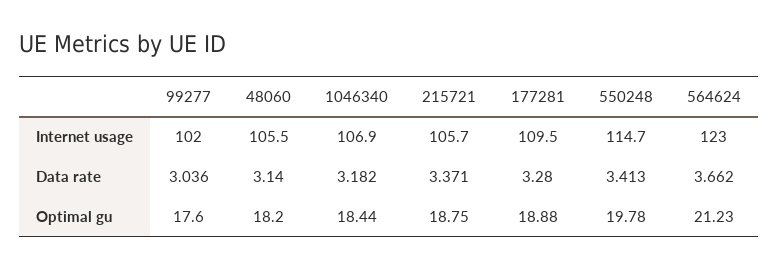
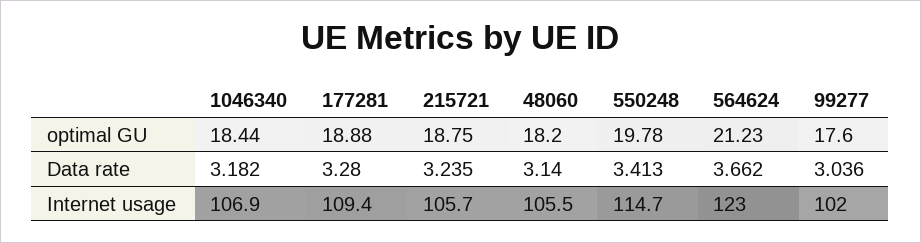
  {
    "99277": {
      "Internet usage": 102,
      "Data rate": 3.036,
      "Optimal gu": 17.6
    },
    "48060": {
      "Internet usage": 105.5,
      "Data rate": 3.14,
      "Optimal gu": 18.2
    },
    "1046340": {
      "Internet usage": 106.9,
      "Data rate": 3.182,
      "Optimal gu": 18.44
    },
    "215721": {
      "Internet usage": 105.7,
-     "Data rate": 3.371,
+     "Data rate": 3.235,
      "Optimal gu": 18.75
    },
    "177281": {
-     "Internet usage": 109.5,
+     "Internet usage": 109.4,
      "Data rate": 3.28,
      "Optimal gu": 18.88
    },
    "550248": {
      "Internet usage": 114.7,
      "Data rate": 3.413,
      "Optimal gu": 19.78
    },
    "564624": {
      "Internet usage": 123,
      "Data rate": 3.662,
      "Optimal gu": 21.23
    }
  }

